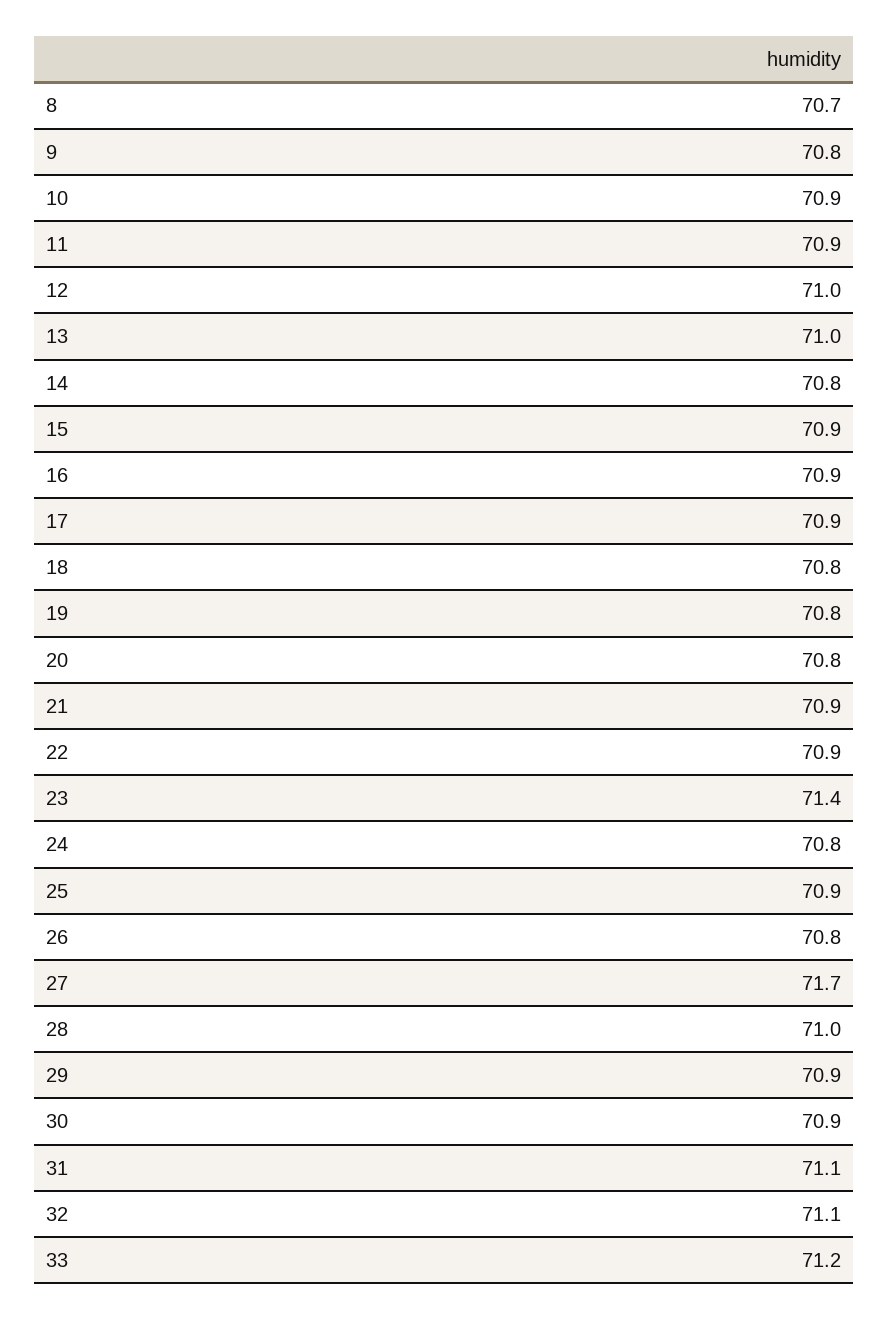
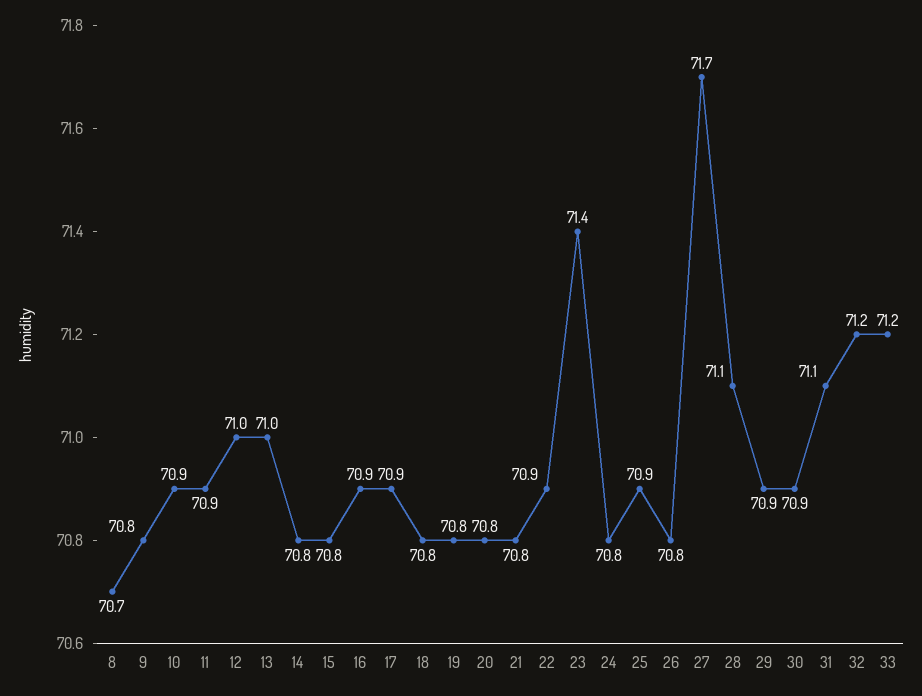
  {
    "8": 70.7,
    "9": 70.8,
    "10": 70.9,
    "11": 70.9,
    "12": 71,
    "13": 71,
    "14": 70.8,
-   "15": 70.9,
+   "15": 70.8,
    "16": 70.9,
    "17": 70.9,
    "18": 70.8,
    "19": 70.8,
    "20": 70.8,
-   "21": 70.9,
+   "21": 70.8,
    "22": 70.9,
    "23": 71.4,
    "24": 70.8,
    "25": 70.9,
    "26": 70.8,
    "27": 71.7,
-   "28": 71,
+   "28": 71.1,
    "29": 70.9,
    "30": 70.9,
    "31": 71.1,
-   "32": 71.1,
+   "32": 71.2,
    "33": 71.2
  }

